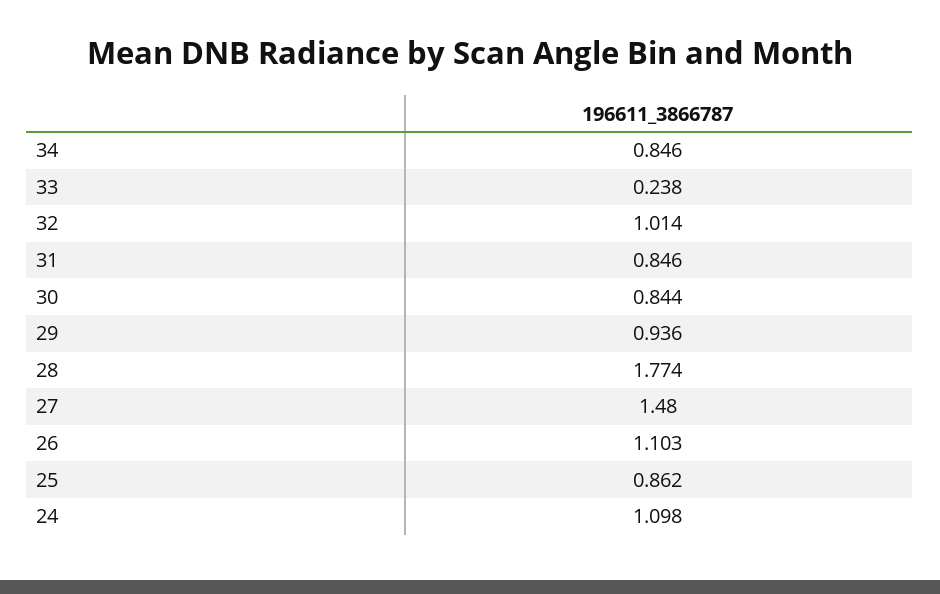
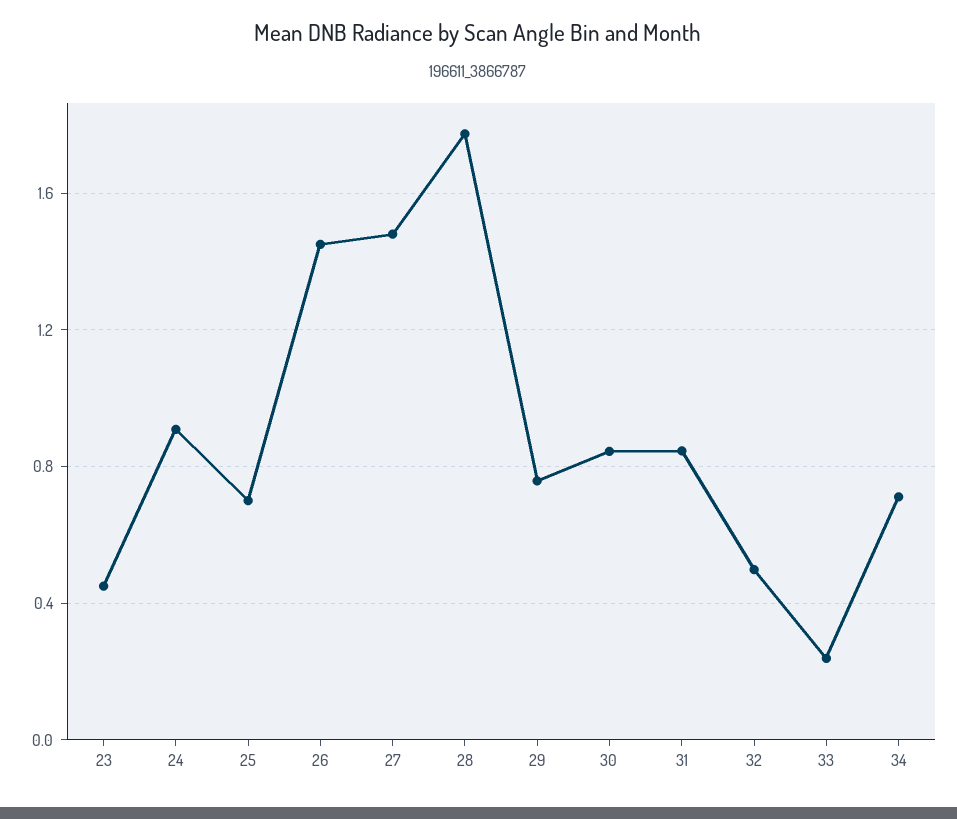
  {
-   "34": 0.846,
+   "34": 0.7,
    "33": 0.238,
-   "32": 1.014,
+   "32": 0.5,
    "31": 0.846,
    "30": 0.844,
-   "29": 0.936,
+   "29": 0.75,
    "28": 1.774,
    "27": 1.48,
-   "26": 1.103,
+   "26": 1.45,
-   "25": 0.862,
+   "25": 0.7,
-   "24": 1.098
+   "24": 0.9,
+   "23": 0.45
  }

